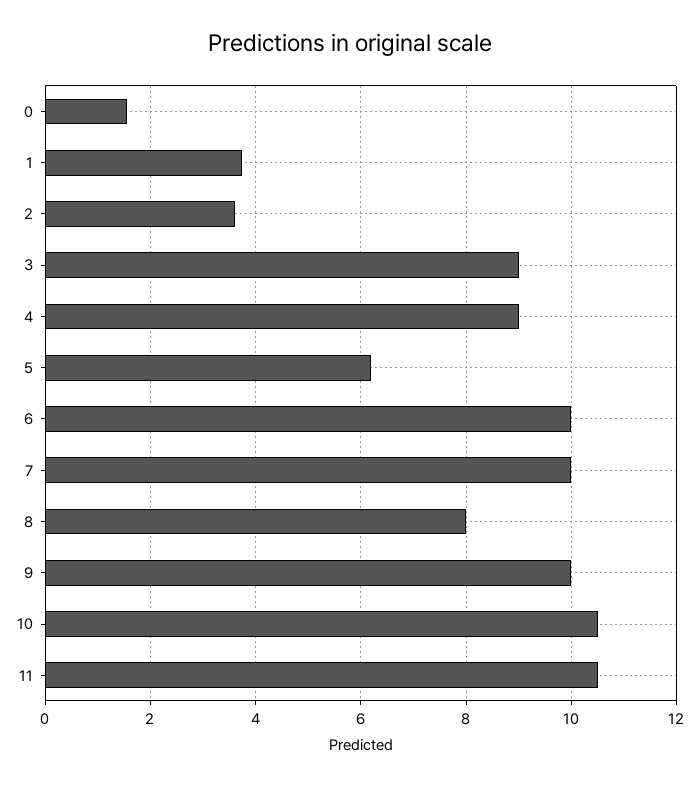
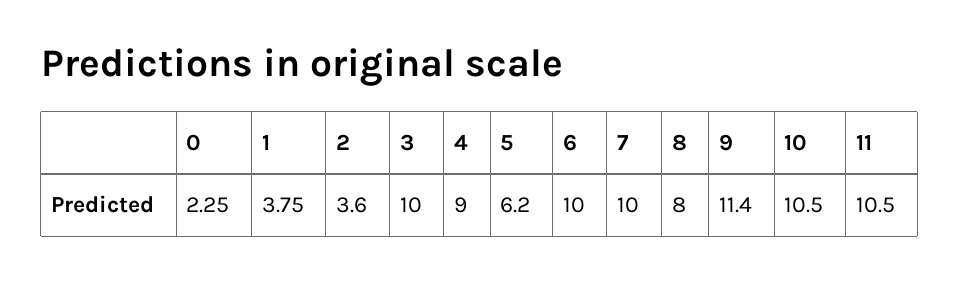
  {
-   "0": 1.6,
+   "0": 2.25,
    "1": 3.75,
    "2": 3.6,
-   "3": 9,
+   "3": 10,
    "4": 9,
    "5": 6.2,
    "6": 10,
    "7": 10,
    "8": 8,
-   "9": 10,
+   "9": 11.4,
    "10": 10.5,
    "11": 10.5
  }

